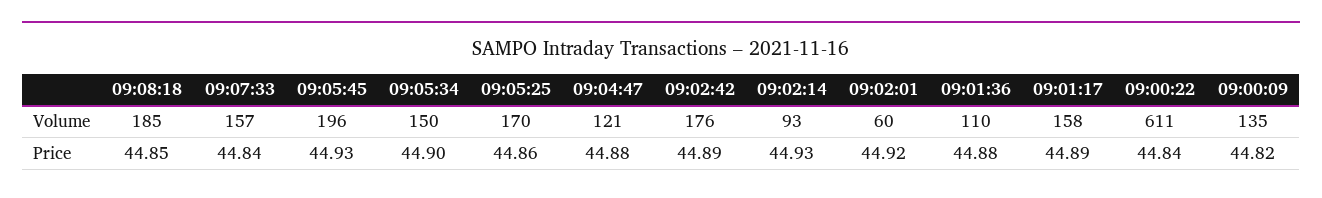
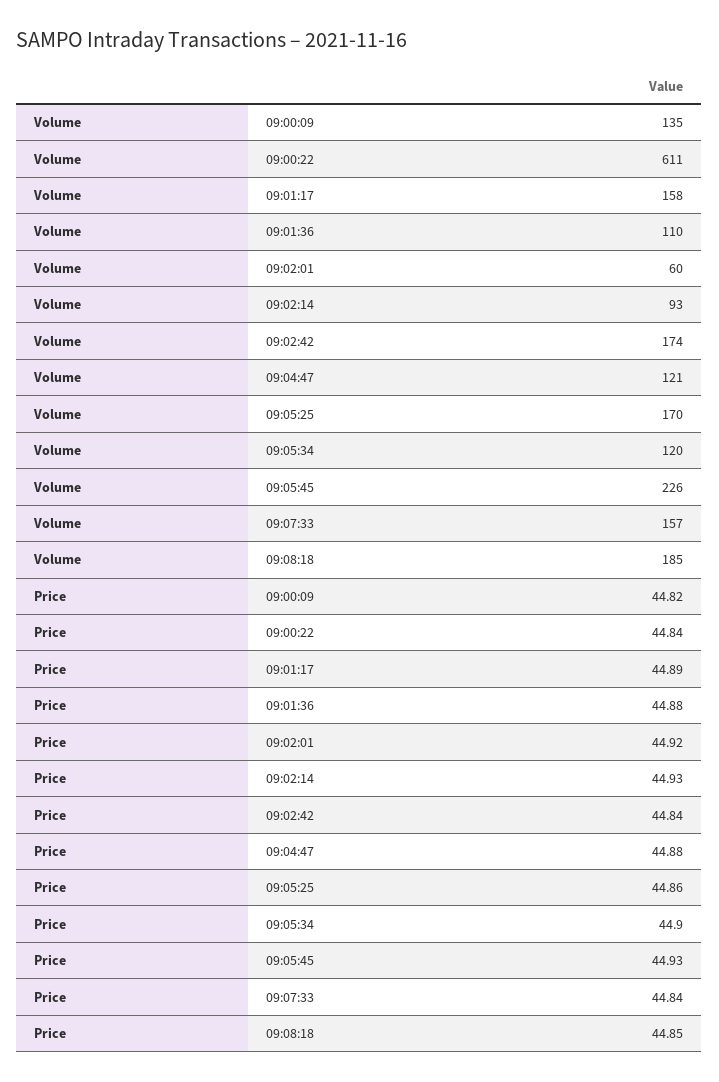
  {
    "09:08:18": {
      "Volume": 185,
      "Price": 44.85
    },
    "09:07:33": {
      "Volume": 157,
      "Price": 44.84
    },
    "09:05:45": {
-     "Volume": 196,
+     "Volume": 226,
      "Price": 44.93
    },
    "09:05:34": {
-     "Volume": 150,
+     "Volume": 120,
      "Price": 44.9
    },
    "09:05:25": {
      "Volume": 170,
      "Price": 44.86
    },
    "09:04:47": {
      "Volume": 121,
      "Price": 44.88
    },
    "09:02:42": {
-     "Volume": 176,
+     "Volume": 174,
-     "Price": 44.89
+     "Price": 44.84
    },
    "09:02:14": {
      "Volume": 93,
      "Price": 44.93
    },
    "09:02:01": {
      "Volume": 60,
      "Price": 44.92
    },
    "09:01:36": {
      "Volume": 110,
      "Price": 44.88
    },
    "09:01:17": {
      "Volume": 158,
      "Price": 44.89
    },
    "09:00:22": {
      "Volume": 611,
      "Price": 44.84
    },
    "09:00:09": {
      "Volume": 135,
      "Price": 44.82
    }
  }

